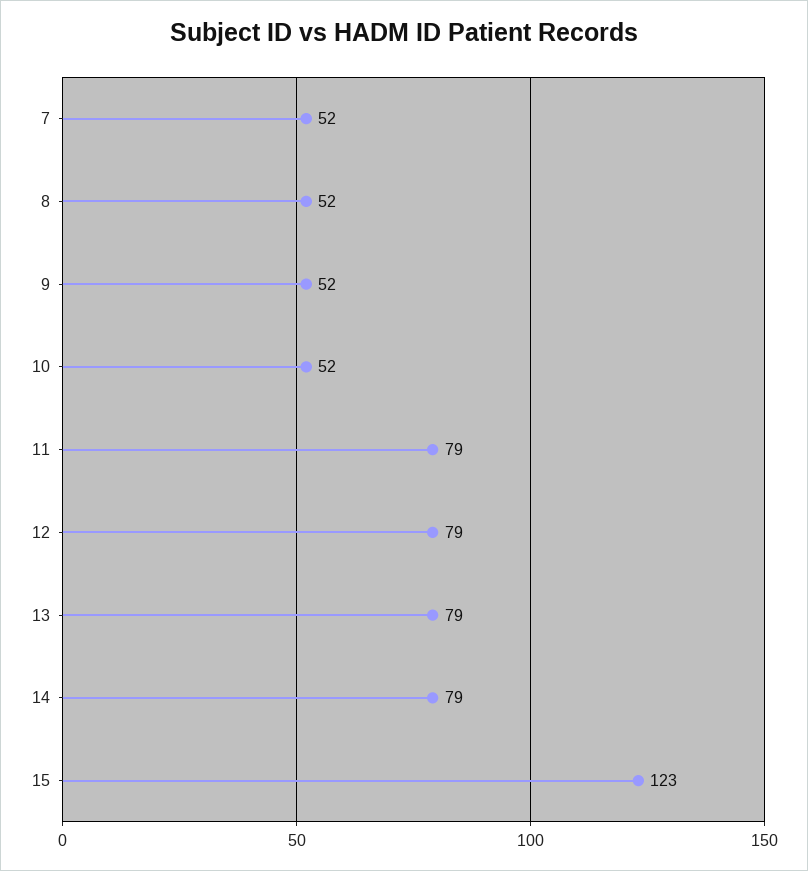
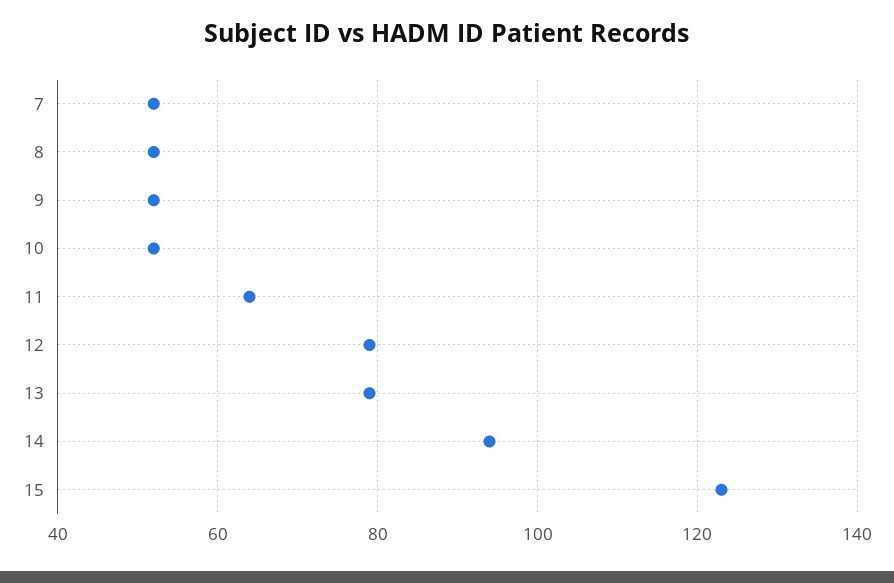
  {
    "7": 52,
    "8": 52,
    "9": 52,
    "10": 52,
-   "11": 79,
+   "11": 65,
    "12": 79,
    "13": 79,
-   "14": 79,
+   "14": 95,
    "15": 123
  }

